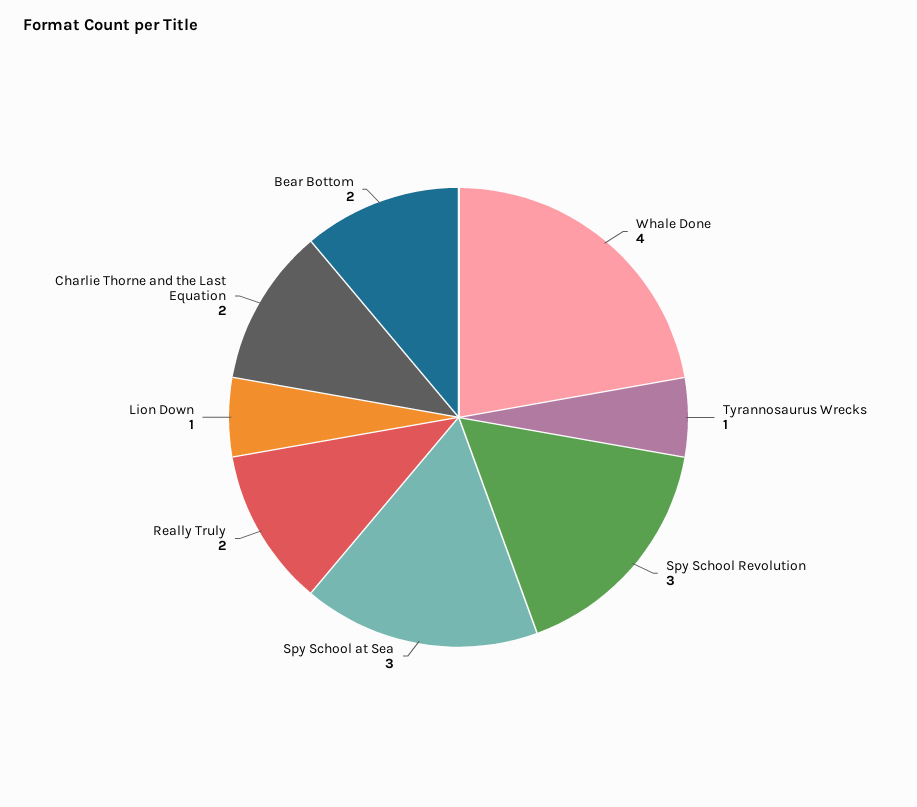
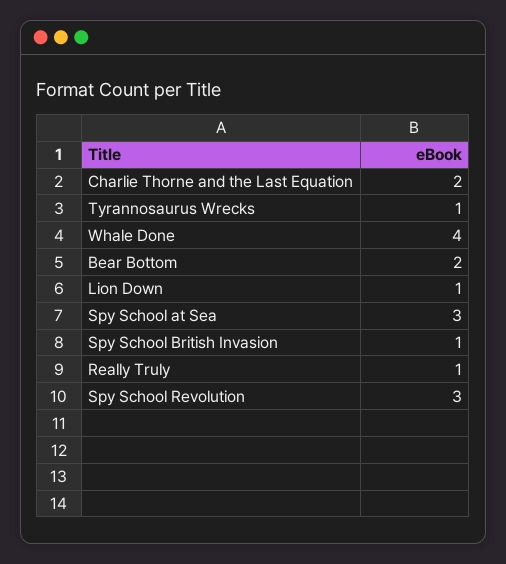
  {
    "Whale Done": 4,
    "Tyrannosaurus Wrecks": 1,
    "Spy School Revolution": 3,
    "Spy School at Sea": 3,
-   "Really Truly": 2,
+   "Really Truly": 1,
    "Lion Down": 1,
    "Charlie Thorne and the Last Equation": 2,
-   "Bear Bottom": 2
+   "Bear Bottom": 2,
+   "Spy School British Invasion": 1
  }

